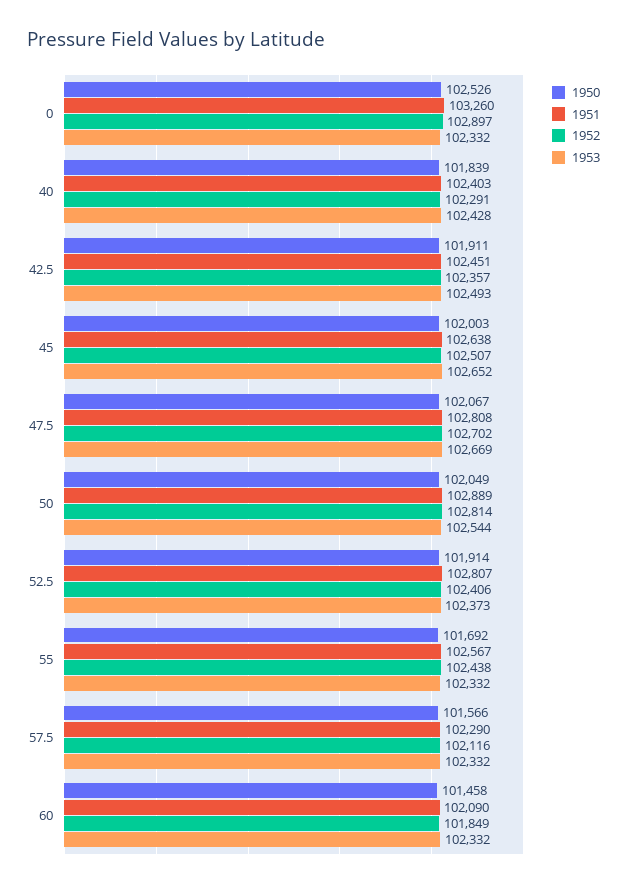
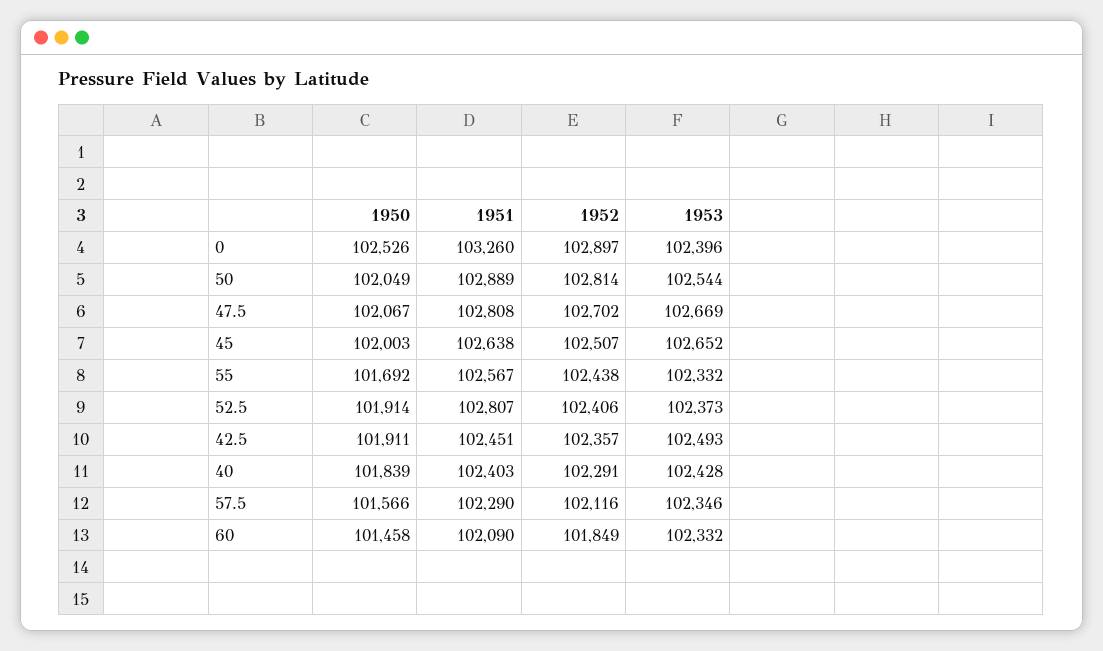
  {
    "1950": {
      "0": 102526,
      "40": 101839,
      "42.5": 101911,
      "45": 102003,
      "47.5": 102067,
      "50": 102049,
      "52.5": 101914,
      "55": 101692,
      "57.5": 101566,
      "60": 101458
    },
    "1951": {
      "0": 103260,
      "40": 102403,
      "42.5": 102451,
      "45": 102638,
      "47.5": 102808,
      "50": 102889,
      "52.5": 102807,
      "55": 102567,
      "57.5": 102290,
      "60": 102090
    },
    "1952": {
      "0": 102897,
      "40": 102291,
      "42.5": 102357,
      "45": 102507,
      "47.5": 102702,
      "50": 102814,
      "52.5": 102406,
      "55": 102438,
      "57.5": 102116,
      "60": 101849
    },
    "1953": {
-     "0": 102332,
+     "0": 102396,
      "40": 102428,
      "42.5": 102493,
      "45": 102652,
      "47.5": 102669,
      "50": 102544,
      "52.5": 102373,
      "55": 102332,
-     "57.5": 102332,
+     "57.5": 102346,
      "60": 102332
    }
  }

